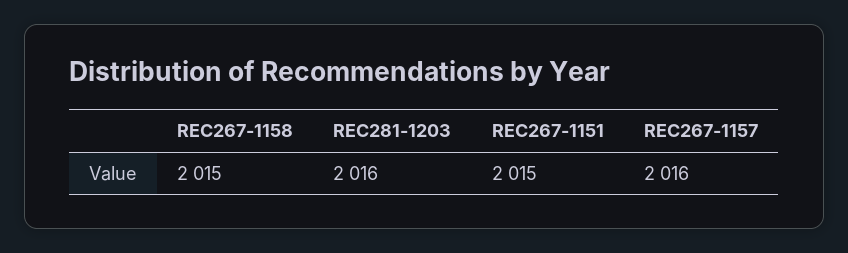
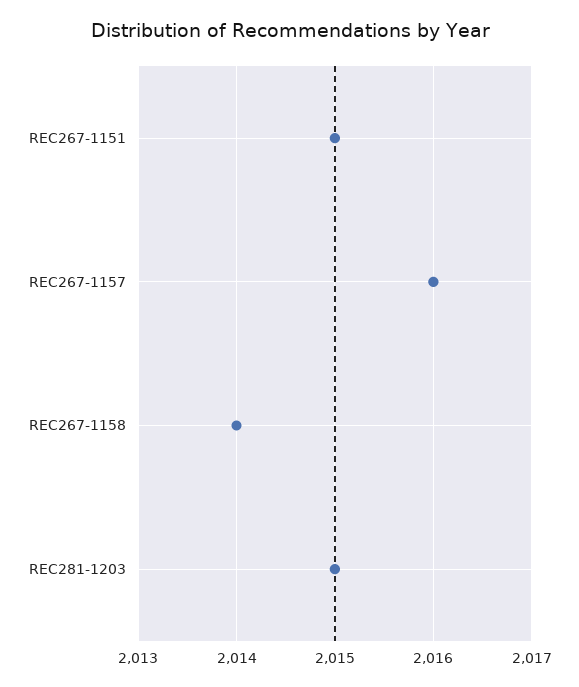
  {
-   "REC267-1158": 2015,
+   "REC267-1158": 2014,
-   "REC281-1203": 2016,
+   "REC281-1203": 2015,
    "REC267-1151": 2015,
    "REC267-1157": 2016
  }

